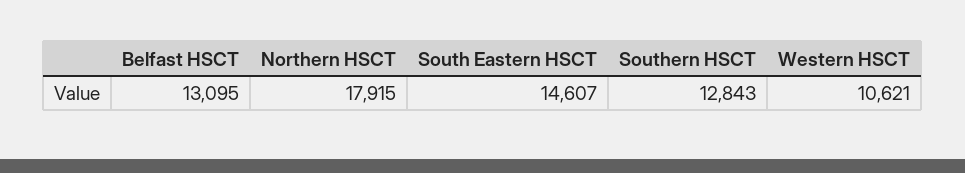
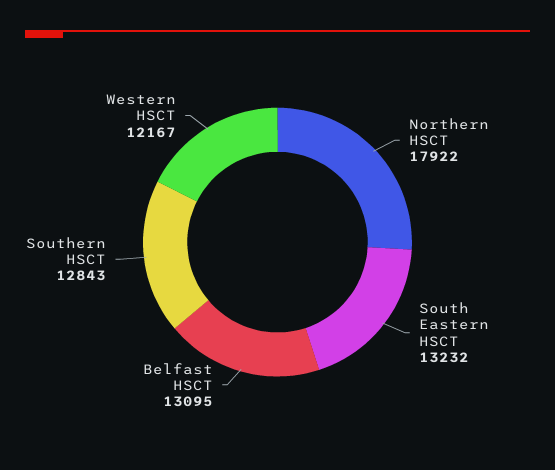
  {
    "Belfast HSCT": 13095,
-   "Northern HSCT": 17915,
+   "Northern HSCT": 17922,
-   "South Eastern HSCT": 14607,
+   "South Eastern HSCT": 13232,
    "Southern HSCT": 12843,
-   "Western HSCT": 10621
+   "Western HSCT": 12167
  }

